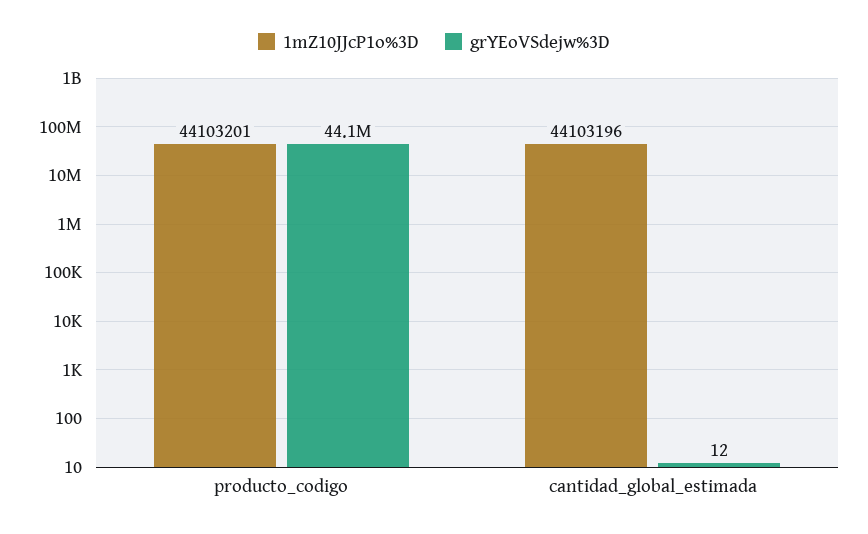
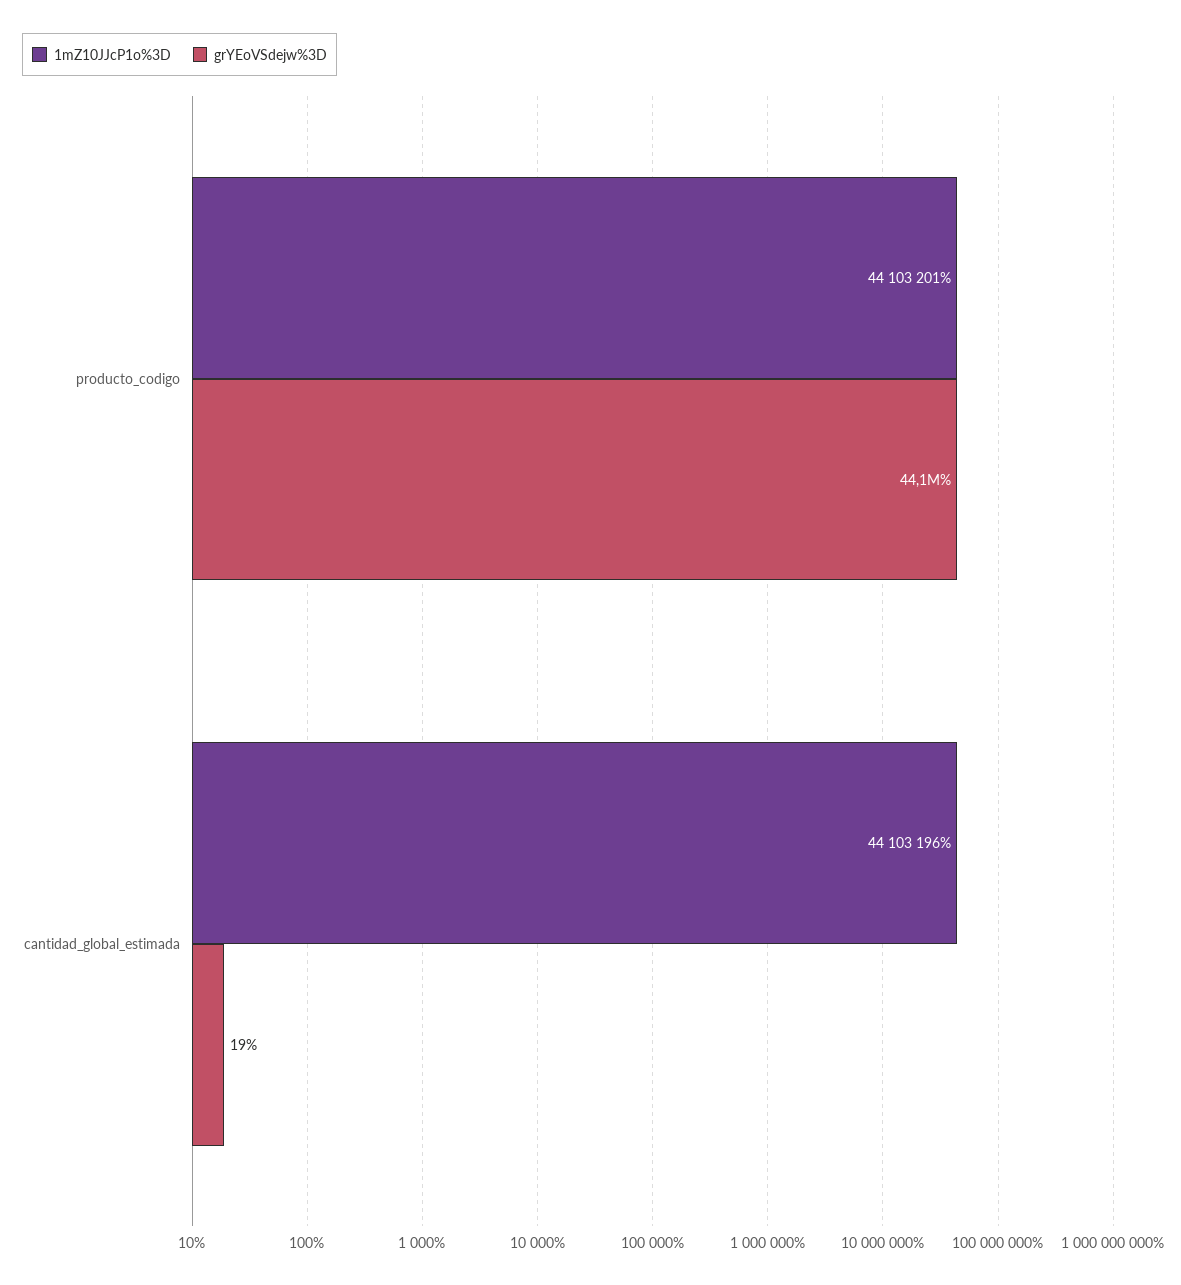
  {
    "1mZ10JJcP1o%3D": {
      "producto_codigo": 44103201,
      "cantidad_global_estimada": 44103196
    },
    "grYEoVSdejw%3D": {
      "producto_codigo": 44100000,
-     "cantidad_global_estimada": 12
+     "cantidad_global_estimada": 19
    }
  }

